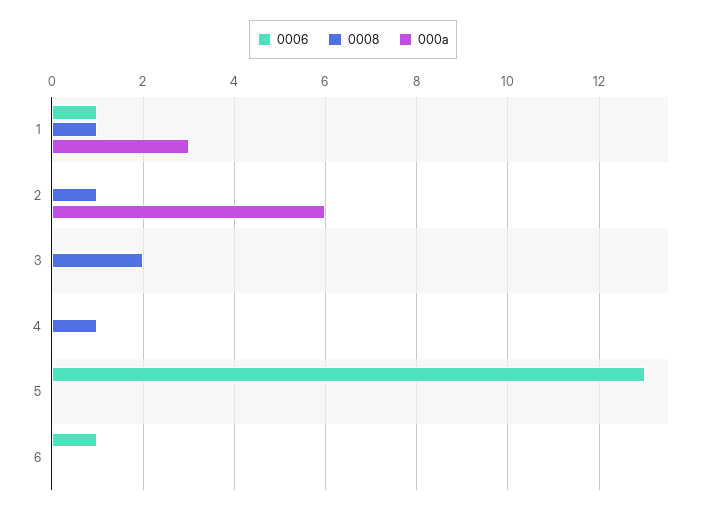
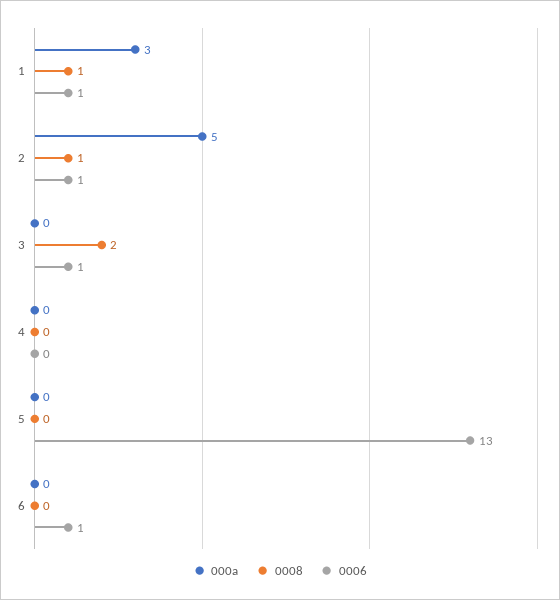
  {
    "0006": {
      "1": 1,
-     "2": 0,
+     "2": 1,
-     "3": 0,
+     "3": 1,
      "4": 0,
      "5": 13,
      "6": 1
    },
    "0008": {
      "1": 1,
      "2": 1,
      "3": 2,
-     "4": 1,
+     "4": 0,
      "5": 0,
      "6": 0
    },
    "000a": {
      "1": 3,
-     "2": 6,
+     "2": 5,
      "3": 0,
      "4": 0,
      "5": 0,
      "6": 0
    }
  }

